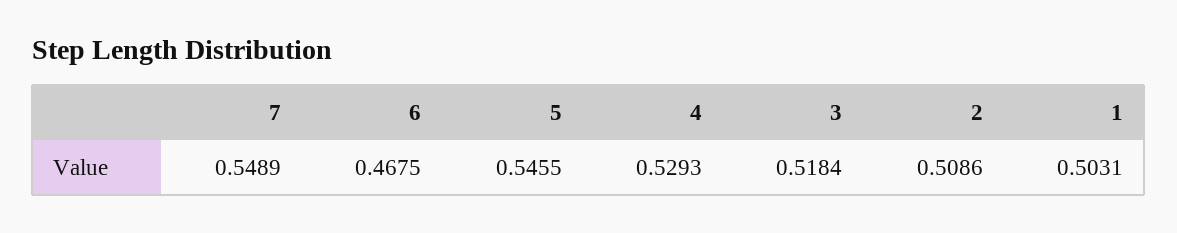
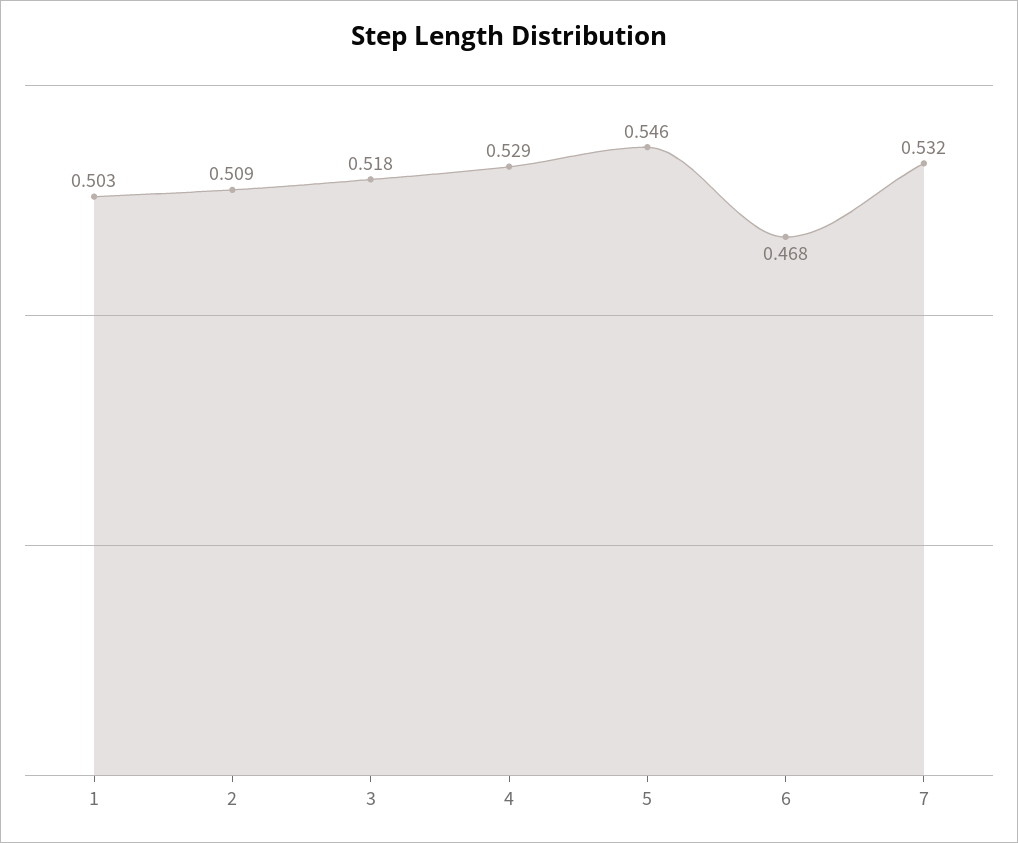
  {
-   "7": 0.5489,
+   "7": 0.532,
    "6": 0.4675,
    "5": 0.5455,
    "4": 0.5293,
    "3": 0.5184,
    "2": 0.5086,
    "1": 0.5031
  }

